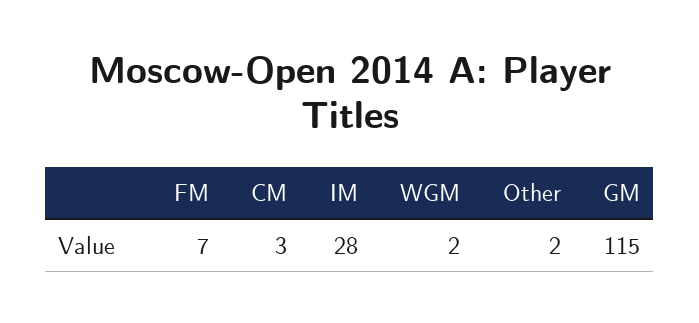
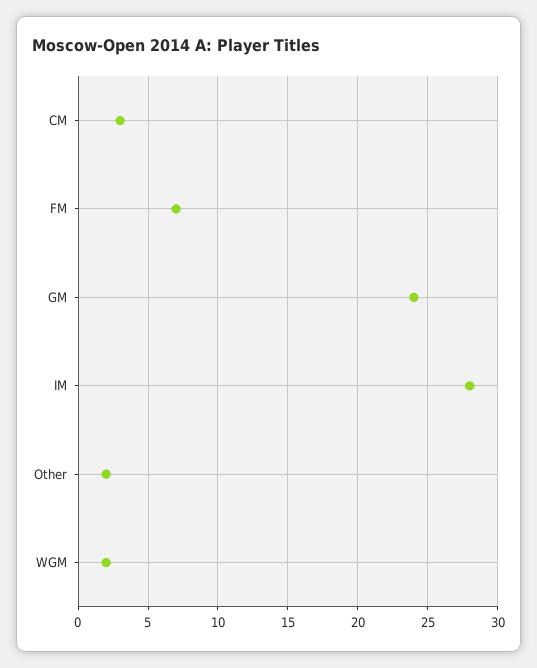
  {
    "FM": 7,
    "CM": 3,
    "IM": 28,
    "WGM": 2,
    "Other": 2,
-   "GM": 115
+   "GM": 24
  }

